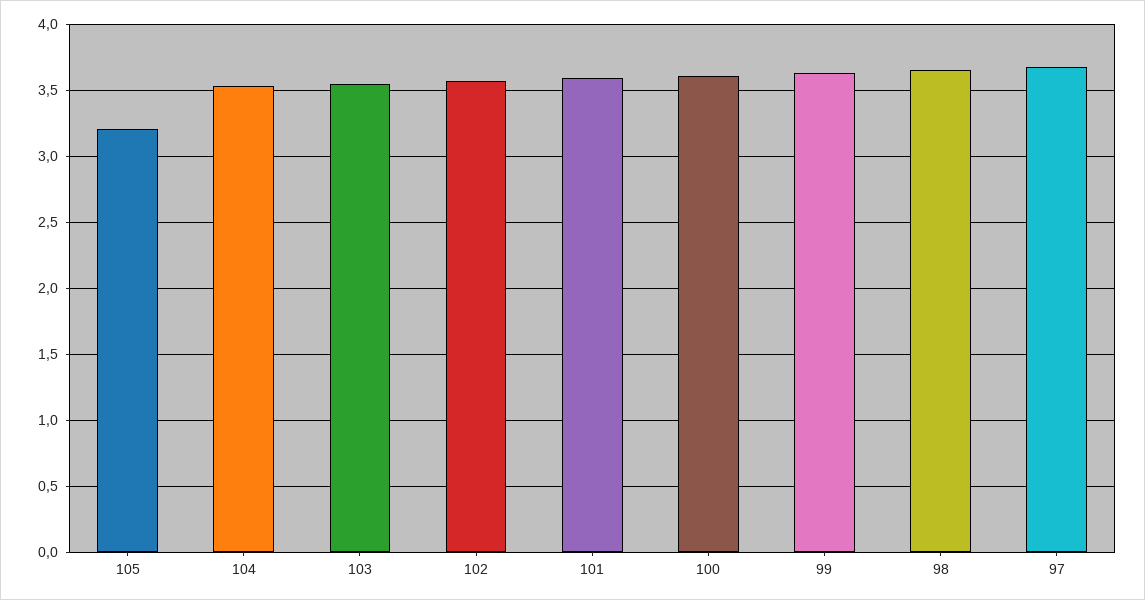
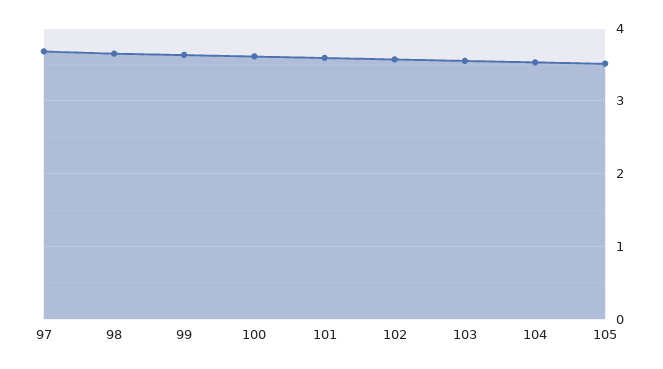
  {
-   "105": 3.2,
+   "105": 3.5,
    "104": 3.55,
    "103": 3.55,
    "102": 3.55,
    "101": 3.6,
    "100": 3.6,
    "99": 3.65,
    "98": 3.65,
    "97": 3.7
  }

